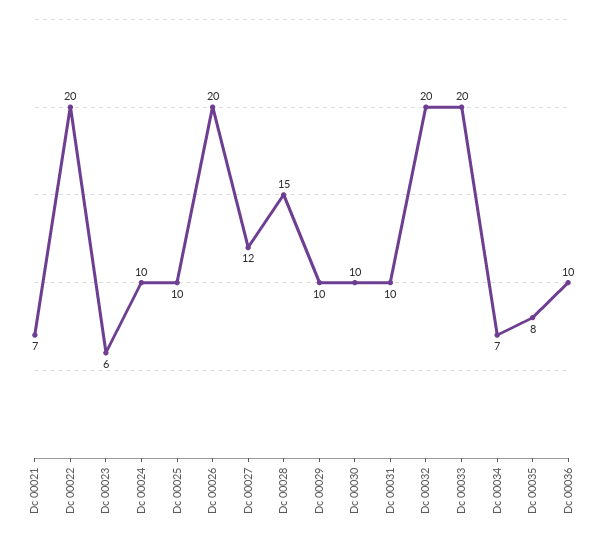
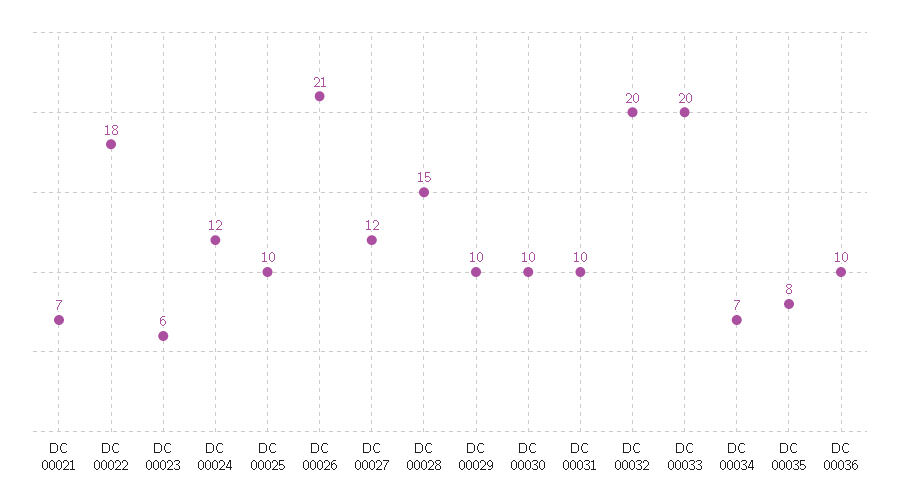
  {
    "Dc 00021": 7,
-   "Dc 00022": 20,
+   "Dc 00022": 18,
    "Dc 00023": 6,
-   "Dc 00024": 10,
+   "Dc 00024": 12,
    "Dc 00025": 10,
-   "Dc 00026": 20,
+   "Dc 00026": 21,
    "Dc 00027": 12,
    "Dc 00028": 15,
    "Dc 00029": 10,
    "Dc 00030": 10,
    "Dc 00031": 10,
    "Dc 00032": 20,
    "Dc 00033": 20,
    "Dc 00034": 7,
    "Dc 00035": 8,
    "Dc 00036": 10
  }

